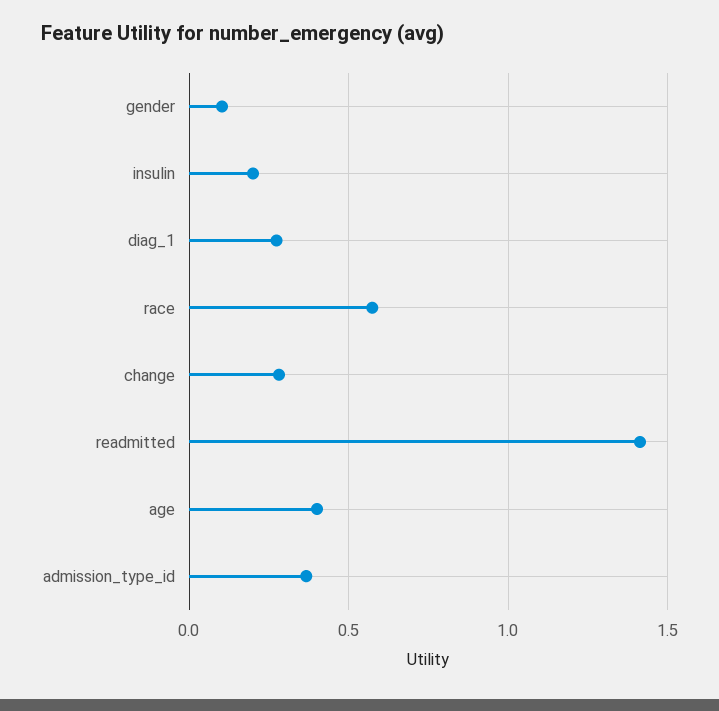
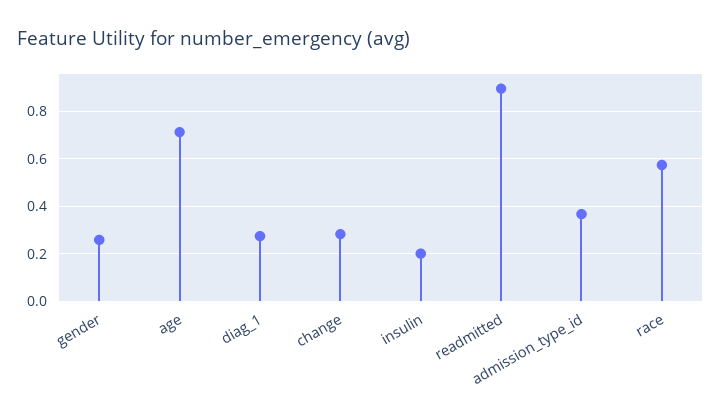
  {
-   "gender": 0.1,
+   "gender": 0.25,
    "insulin": 0.2,
    "diag_1": 0.25,
    "race": 0.55,
    "change": 0.3,
-   "readmitted": 1.4,
+   "readmitted": 0.9,
-   "age": 0.4,
+   "age": 0.7,
    "admission_type_id": 0.35
  }

